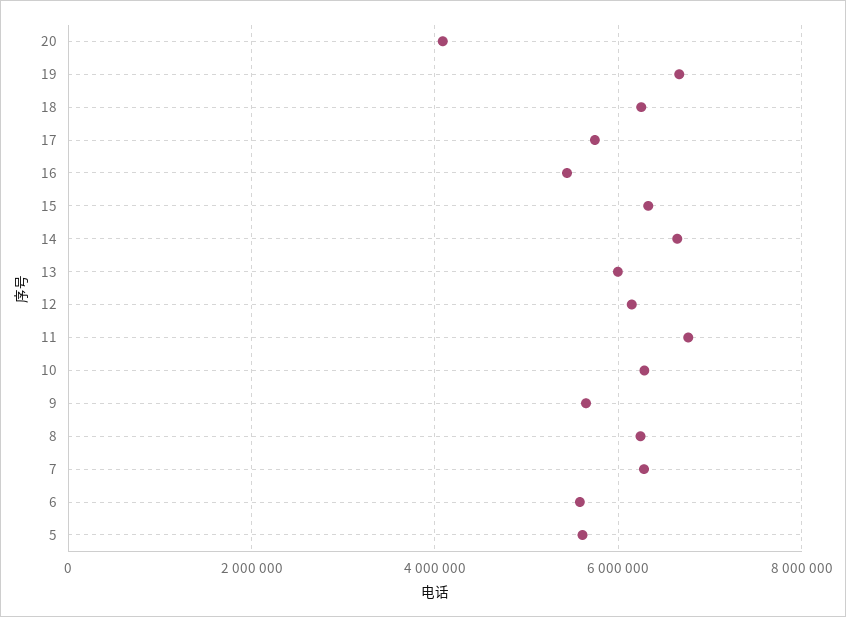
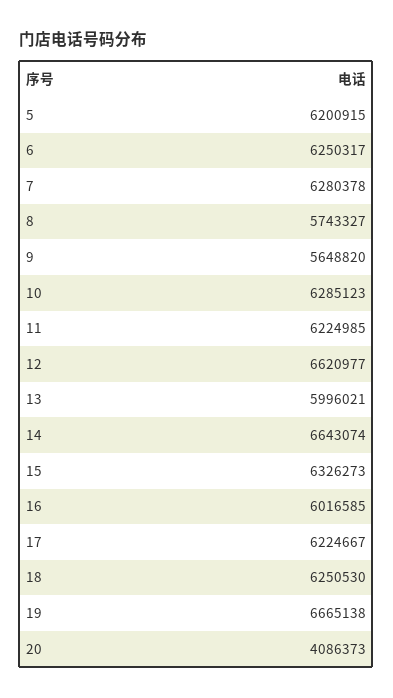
  {
    "20": 4086373,
    "19": 6665138,
    "18": 6250530,
-   "17": 5800000,
+   "17": 6224667,
-   "16": 5400000,
+   "16": 6016585,
    "15": 6326273,
    "14": 6643074,
    "13": 5996021,
-   "12": 6200000,
+   "12": 6620977,
-   "11": 6800000,
+   "11": 6224985,
    "10": 6285123,
    "9": 5648820,
-   "8": 6200000,
+   "8": 5743327,
    "7": 6280378,
-   "6": 5600000,
+   "6": 6250317,
-   "5": 5600000
+   "5": 6200915
  }

